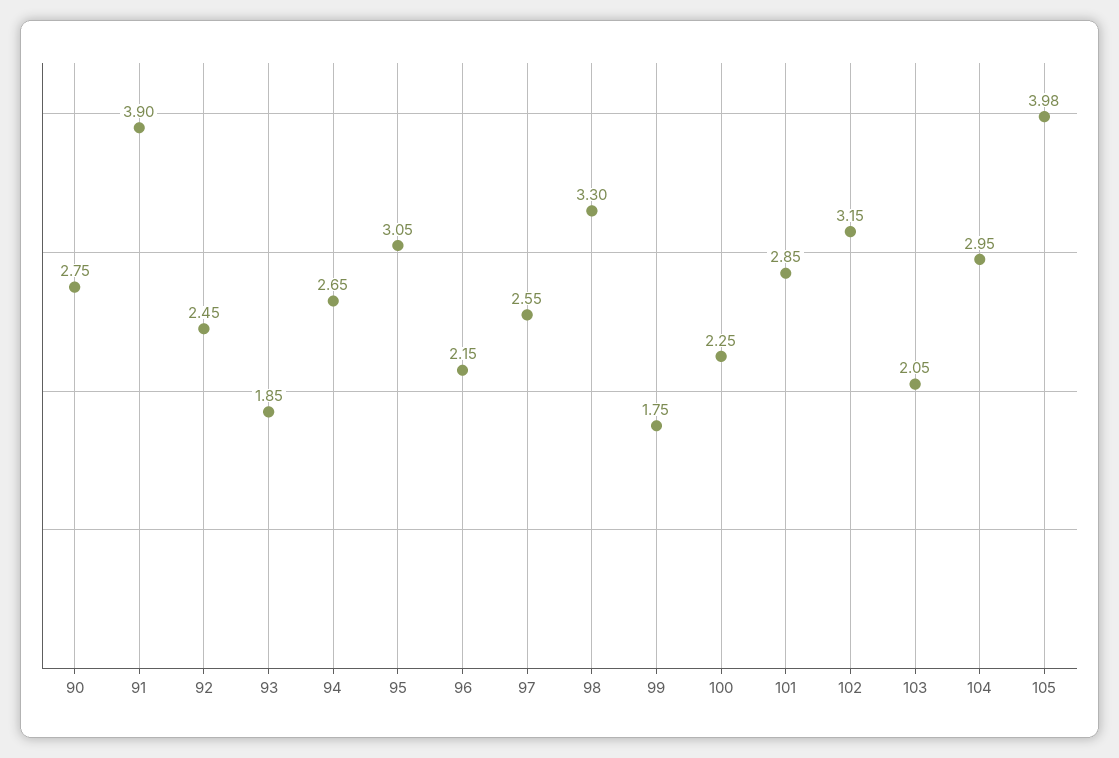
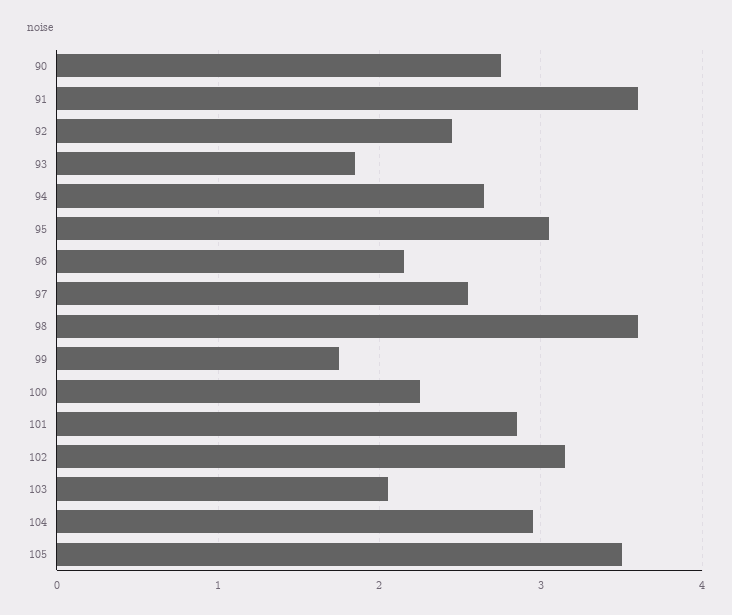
  {
    "90": 2.75,
-   "91": 3.9,
+   "91": 3.6,
    "92": 2.45,
    "93": 1.85,
    "94": 2.65,
    "95": 3.05,
    "96": 2.15,
    "97": 2.55,
-   "98": 3.3,
+   "98": 3.6,
    "99": 1.75,
    "100": 2.25,
    "101": 2.85,
    "102": 3.15,
    "103": 2.05,
    "104": 2.95,
-   "105": 3.98
+   "105": 3.5
  }

